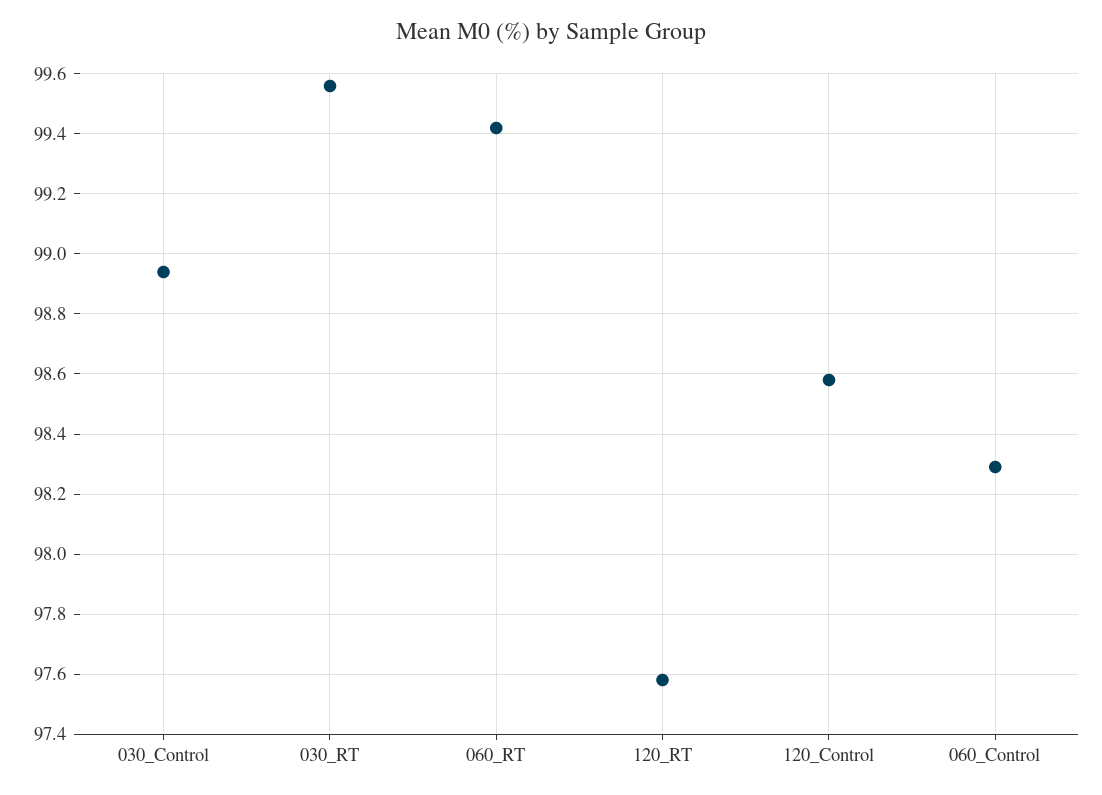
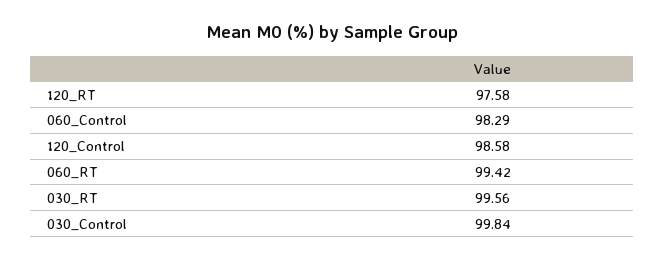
  {
-   "030_Control": 98.95,
+   "030_Control": 99.84,
    "030_RT": 99.56,
    "060_RT": 99.42,
    "120_RT": 97.58,
    "120_Control": 98.58,
    "060_Control": 98.29
  }

